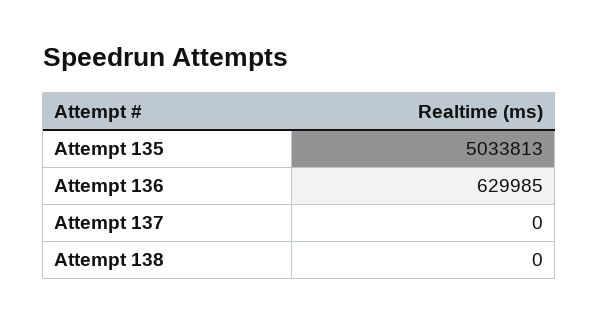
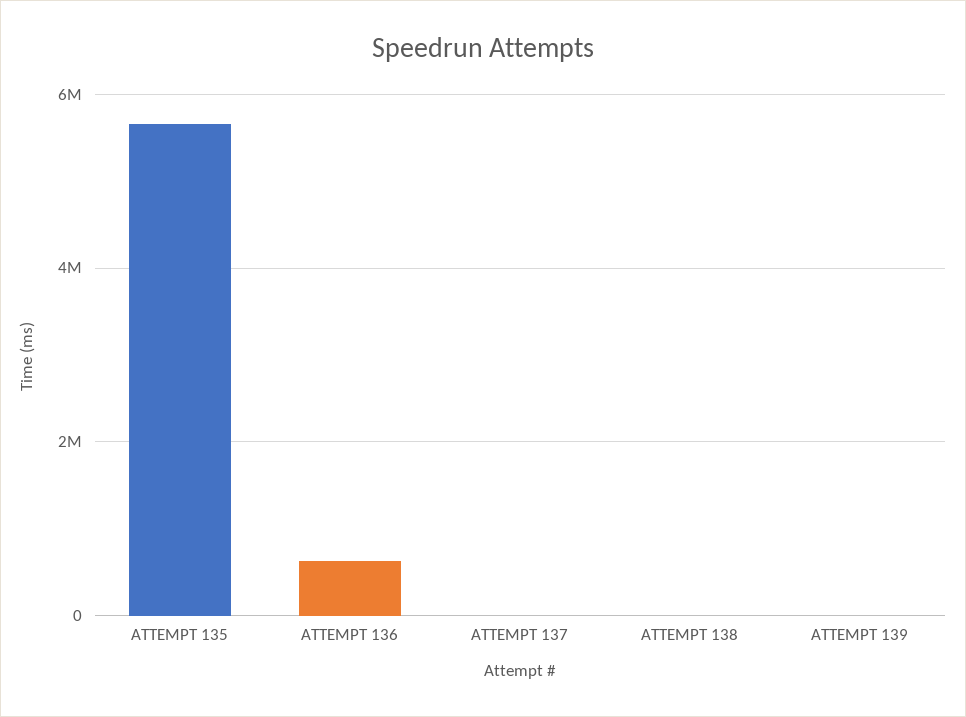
  {
-   "Attempt 135": 5033813,
+   "Attempt 135": 5600000,
    "Attempt 136": 629985,
    "Attempt 137": 0,
-   "Attempt 138": 0
+   "Attempt 138": 0,
+   "ATTEMPT 139": 0
  }

